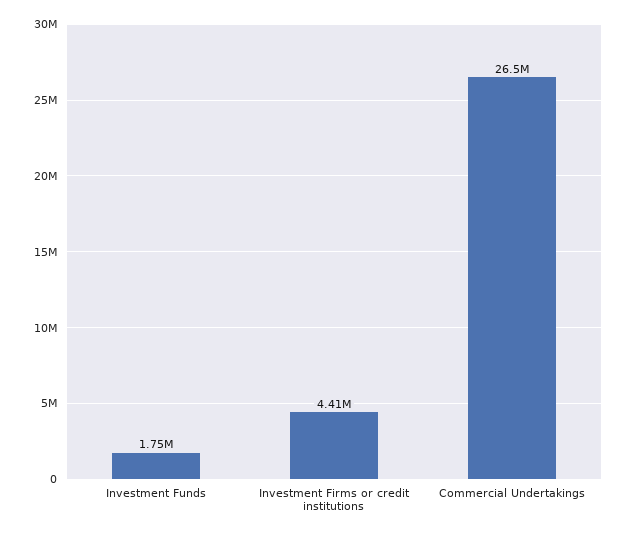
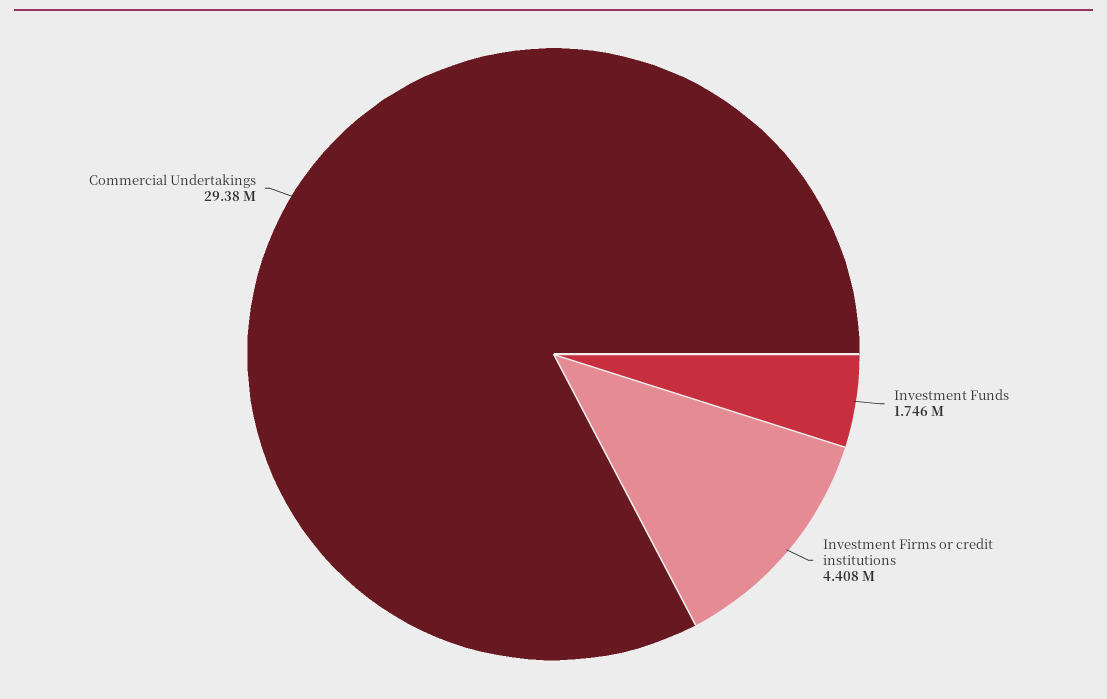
  {
    "Investment Funds": 1746000,
    "Investment Firms or credit institutions": 4408000,
-   "Commercial Undertakings": 26500000
+   "Commercial Undertakings": 29380000
  }

